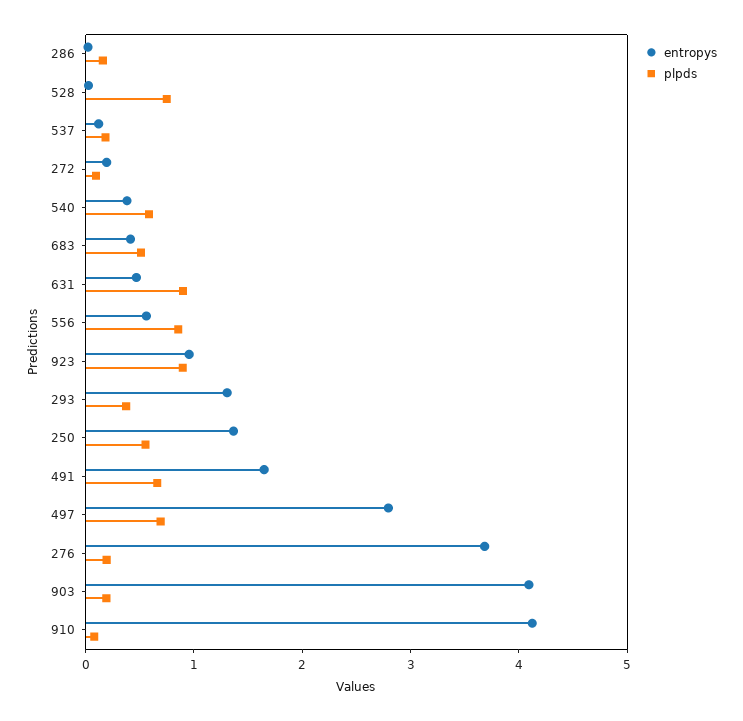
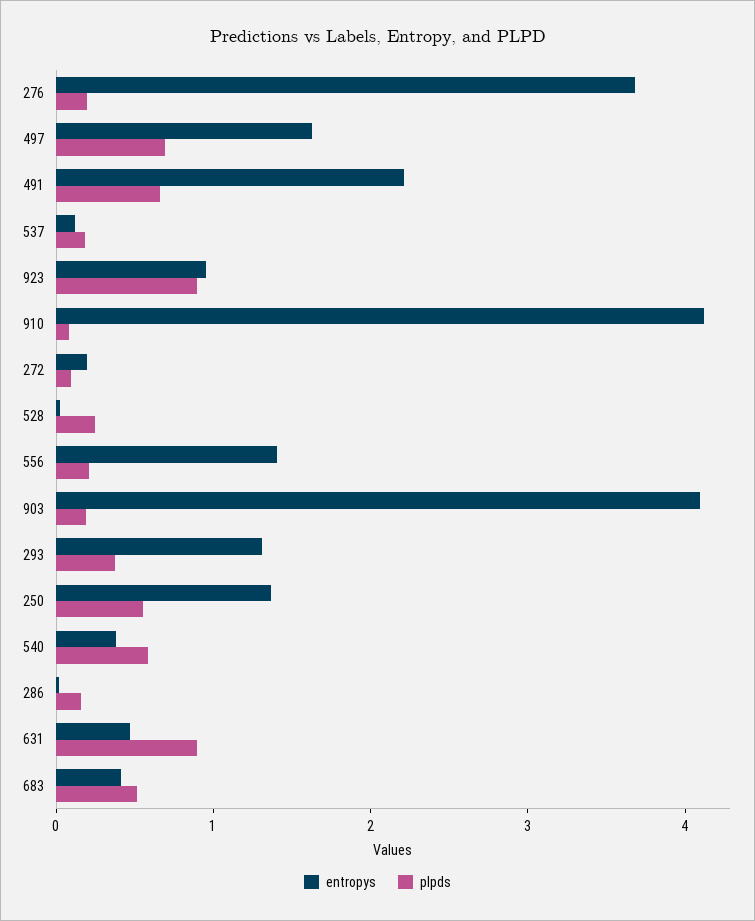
  {
    "entropys": {
      "286": 0,
      "528": 0,
      "537": 0.2,
      "272": 0.2,
      "540": 0.4,
      "683": 0.4,
      "631": 0.4,
-     "556": 0.6,
+     "556": 1.4,
      "923": 1,
      "293": 1.4,
      "250": 1.4,
-     "491": 1.6,
+     "491": 2.2,
-     "497": 2.8,
+     "497": 1.6,
      "276": 3.6,
      "903": 4,
      "910": 4.2
    },
    "plpds": {
      "286": 0.2,
-     "528": 0.8,
+     "528": 0.2,
      "537": 0.2,
      "272": 0,
      "540": 0.6,
      "683": 0.6,
      "631": 0.8,
-     "556": 0.8,
+     "556": 0.2,
      "923": 0.8,
      "293": 0.4,
      "250": 0.6,
      "491": 0.6,
      "497": 0.6,
      "276": 0.2,
      "903": 0.2,
      "910": 0
    }
  }

